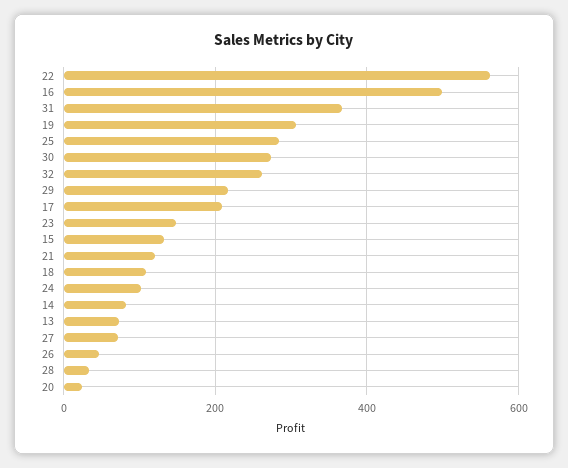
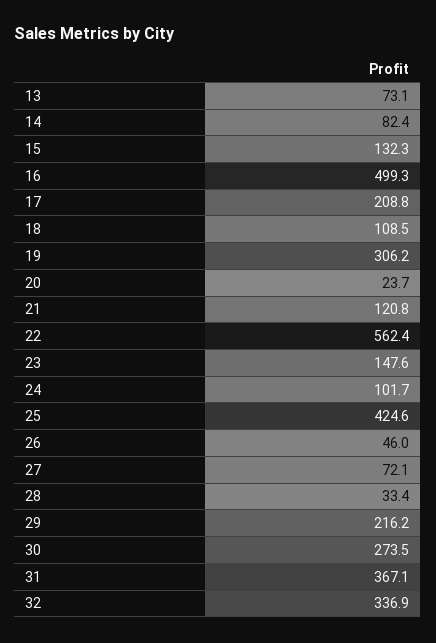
  {
    "22": 562.4,
    "16": 499.3,
    "31": 367.1,
    "19": 306.2,
-   "25": 280,
+   "25": 424.6,
    "30": 273.5,
-   "32": 260,
+   "32": 336.9,
    "29": 216.2,
    "17": 208.8,
    "23": 147.6,
    "15": 132.3,
    "21": 120.8,
    "18": 108.5,
    "24": 101.7,
    "14": 82.4,
    "13": 73.1,
    "27": 72.1,
    "26": 46,
    "28": 33.4,
    "20": 23.7
  }

